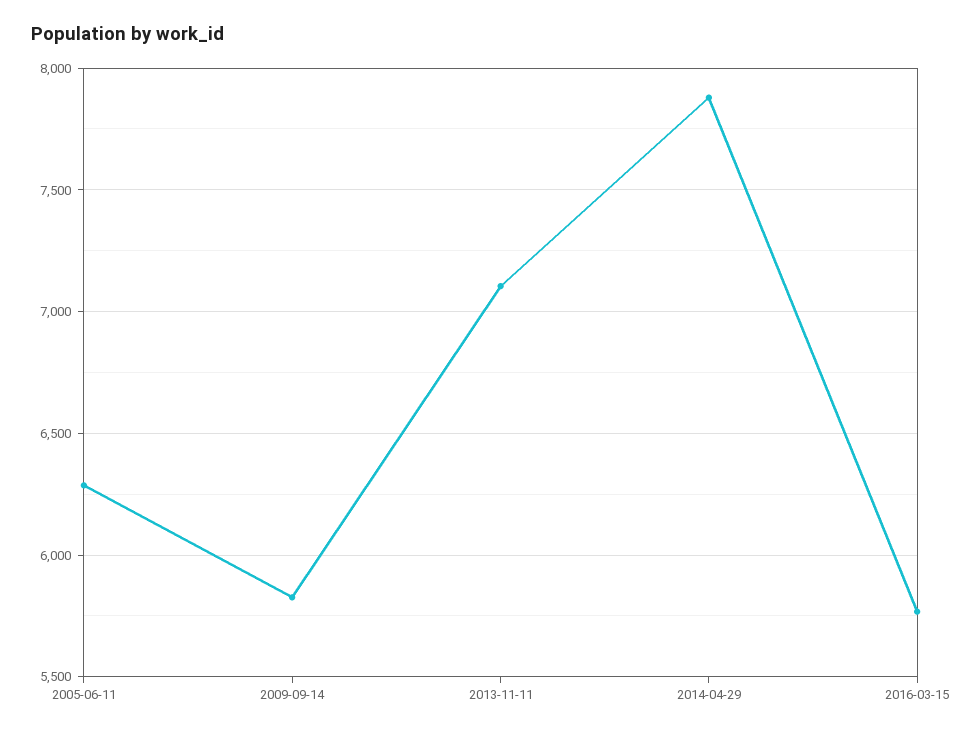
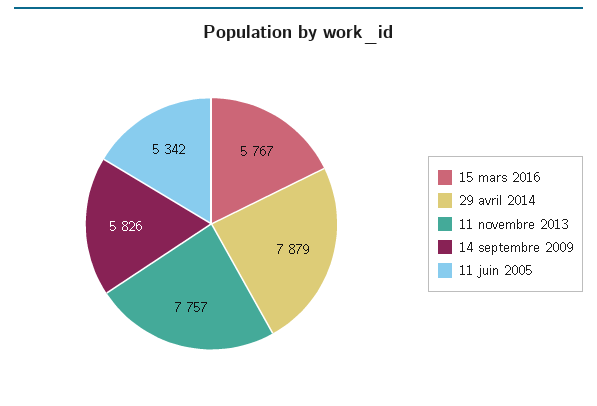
  {
-   "2005-06-11": 6300,
+   "2005-06-11": 5342,
    "2009-09-14": 5826,
-   "2013-11-11": 7100,
+   "2013-11-11": 7757,
    "2014-04-29": 7879,
    "2016-03-15": 5767
  }

